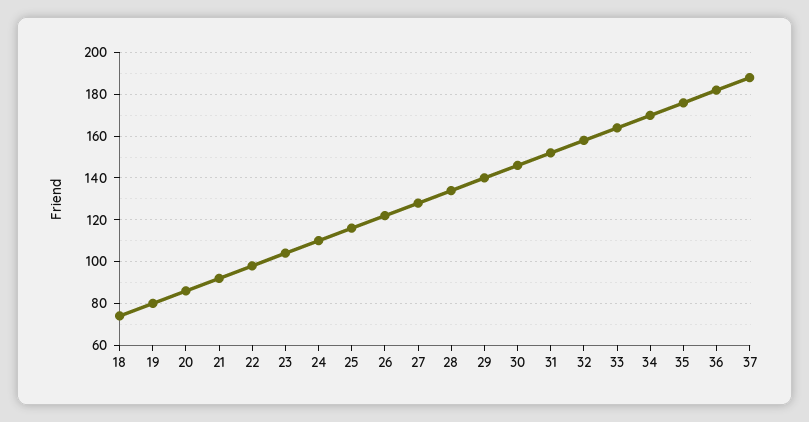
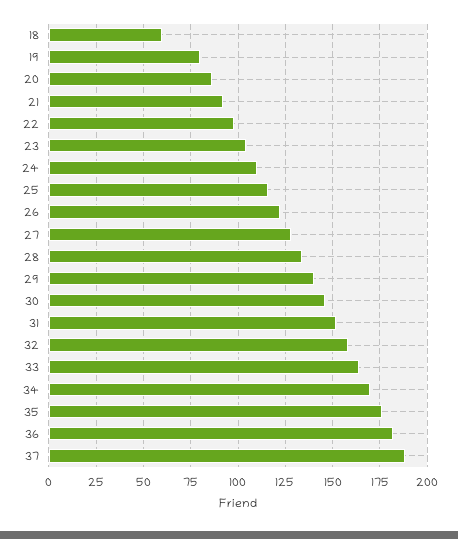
  {
-   "18": 75,
+   "18": 60,
    "19": 80,
    "20": 85,
    "21": 90,
    "22": 100,
    "23": 105,
    "24": 110,
    "25": 115,
    "26": 120,
    "27": 130,
    "28": 135,
    "29": 140,
    "30": 145,
    "31": 150,
    "32": 160,
    "33": 165,
    "34": 170,
    "35": 175,
    "36": 180,
    "37": 190
  }

